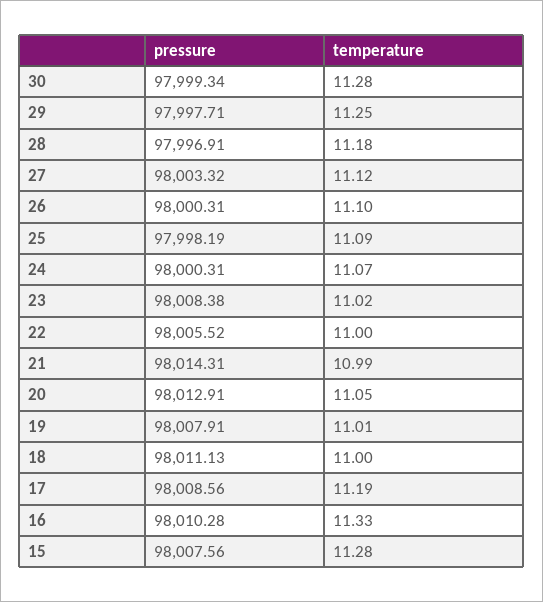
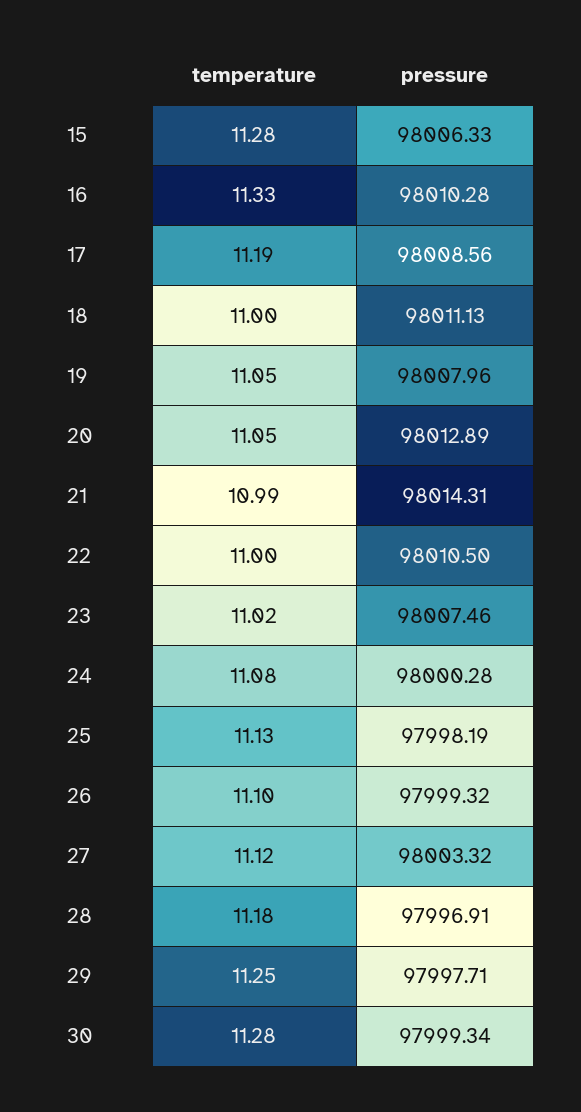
  {
    "pressure": {
      "30": 97999.34,
      "29": 97997.71,
      "28": 97996.91,
      "27": 98003.32,
-     "26": 98000.31,
+     "26": 97999.32,
      "25": 97998.19,
-     "24": 98000.31,
+     "24": 98000.28,
-     "23": 98008.38,
+     "23": 98007.46,
-     "22": 98005.52,
+     "22": 98010.5,
      "21": 98014.31,
-     "20": 98012.91,
+     "20": 98012.89,
-     "19": 98007.91,
+     "19": 98007.96,
      "18": 98011.13,
      "17": 98008.56,
      "16": 98010.28,
-     "15": 98007.56
+     "15": 98006.33
    },
    "temperature": {
      "30": 11.28,
      "29": 11.25,
      "28": 11.18,
      "27": 11.12,
      "26": 11.1,
-     "25": 11.09,
+     "25": 11.13,
-     "24": 11.07,
+     "24": 11.08,
      "23": 11.02,
      "22": 11,
      "21": 10.99,
      "20": 11.05,
-     "19": 11.01,
+     "19": 11.05,
      "18": 11,
      "17": 11.19,
      "16": 11.33,
      "15": 11.28
    }
  }

